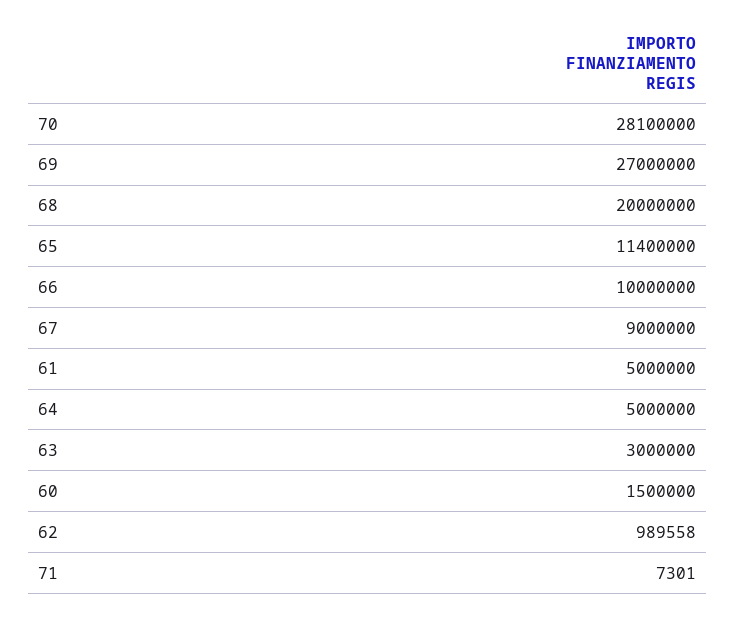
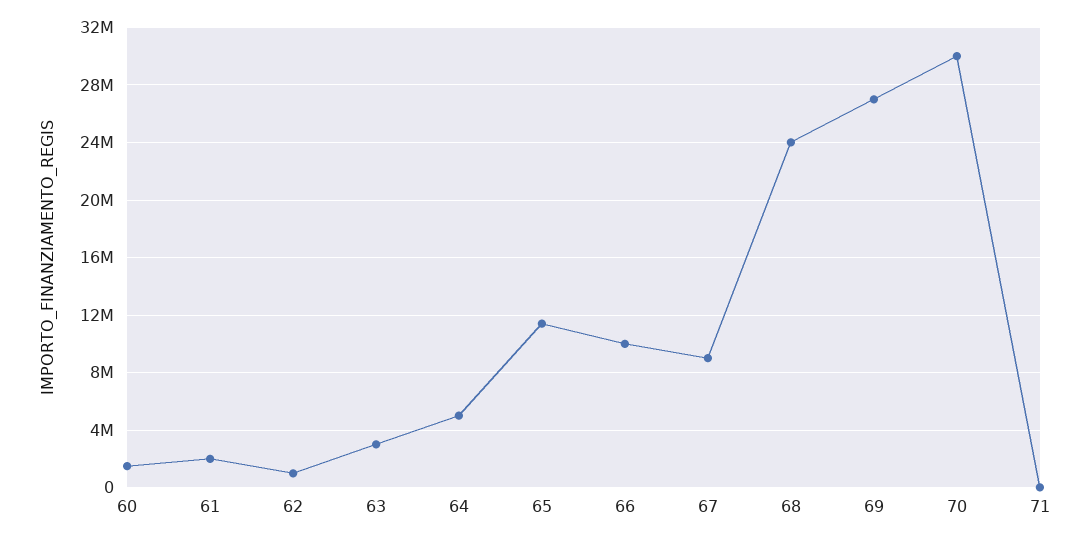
  {
-   "70": 28100000,
+   "70": 30000000,
    "69": 27000000,
-   "68": 20000000,
+   "68": 24000000,
    "65": 11400000,
    "66": 10000000,
    "67": 9000000,
-   "61": 5000000,
+   "61": 2000000,
    "64": 5000000,
    "63": 3000000,
    "60": 1500000,
    "62": 989558,
    "71": 7301
  }

